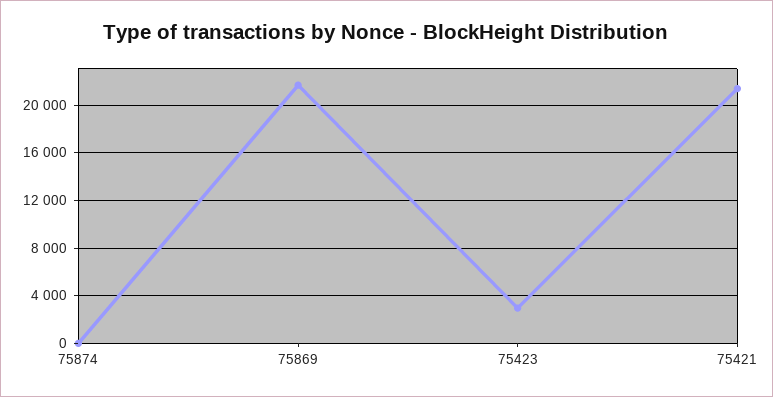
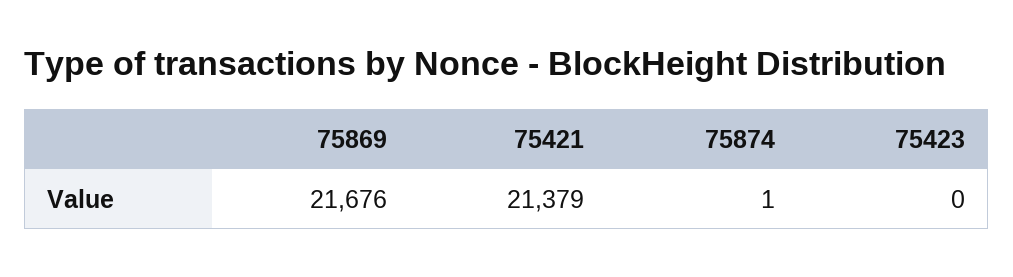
  {
    "75874": 1,
    "75869": 21676,
-   "75423": 3000,
+   "75423": 0,
    "75421": 21379
  }

